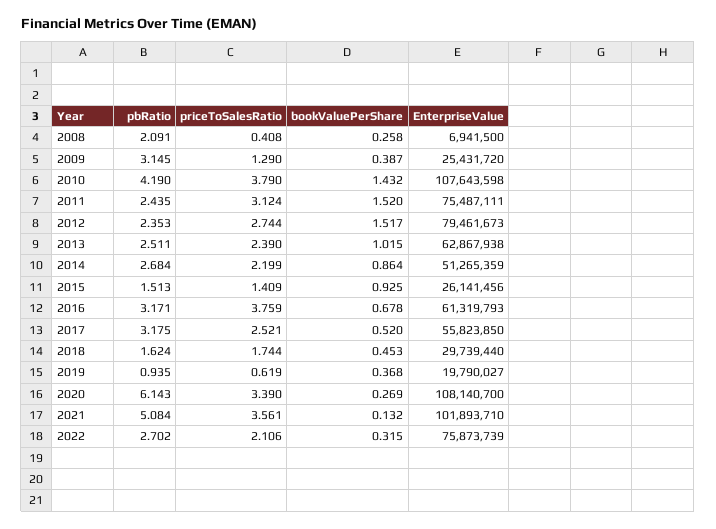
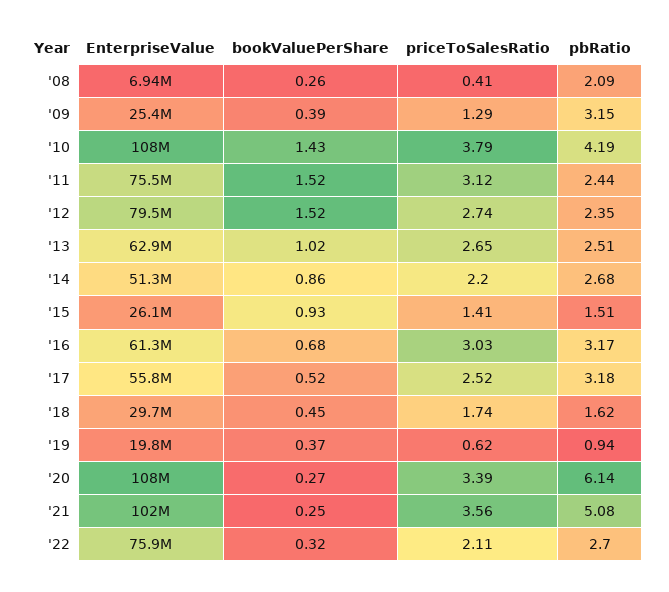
  {
    "pbRatio": {
      "2008": 2.091,
      "2009": 3.145,
      "2010": 4.19,
      "2011": 2.435,
      "2012": 2.353,
      "2013": 2.511,
      "2014": 2.684,
      "2015": 1.513,
      "2016": 3.171,
      "2017": 3.175,
      "2018": 1.624,
      "2019": 0.935,
      "2020": 6.143,
      "2021": 5.084,
      "2022": 2.702
    },
    "priceToSalesRatio": {
      "2008": 0.408,
      "2009": 1.29,
      "2010": 3.79,
      "2011": 3.124,
      "2012": 2.744,
-     "2013": 2.39,
+     "2013": 2.65,
      "2014": 2.199,
      "2015": 1.409,
-     "2016": 3.759,
+     "2016": 3.03,
      "2017": 2.521,
      "2018": 1.744,
      "2019": 0.619,
      "2020": 3.39,
      "2021": 3.561,
      "2022": 2.106
    },
    "bookValuePerShare": {
      "2008": 0.258,
      "2009": 0.387,
      "2010": 1.432,
      "2011": 1.52,
      "2012": 1.517,
      "2013": 1.015,
      "2014": 0.864,
      "2015": 0.925,
      "2016": 0.678,
      "2017": 0.52,
      "2018": 0.453,
      "2019": 0.368,
      "2020": 0.269,
-     "2021": 0.132,
+     "2021": 0.25,
      "2022": 0.315
    },
    "EnterpriseValue": {
      "2008": 6941500,
      "2009": 25431720,
      "2010": 107643598,
      "2011": 75487111,
      "2012": 79461673,
      "2013": 62867938,
      "2014": 51265359,
      "2015": 26141456,
      "2016": 61319793,
      "2017": 55823850,
      "2018": 29739440,
      "2019": 19790027,
      "2020": 108140700,
      "2021": 101893710,
      "2022": 75873739
    }
  }

